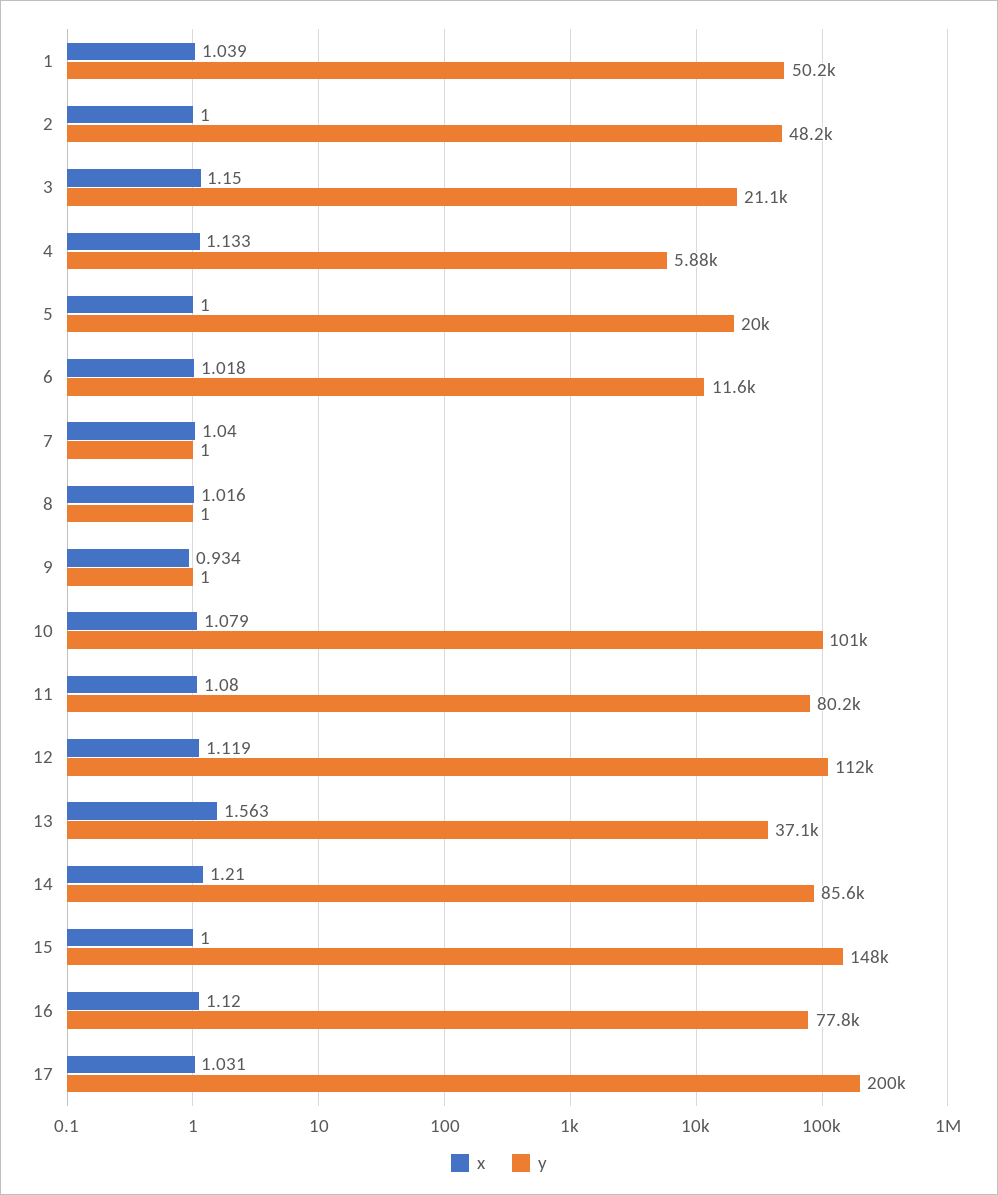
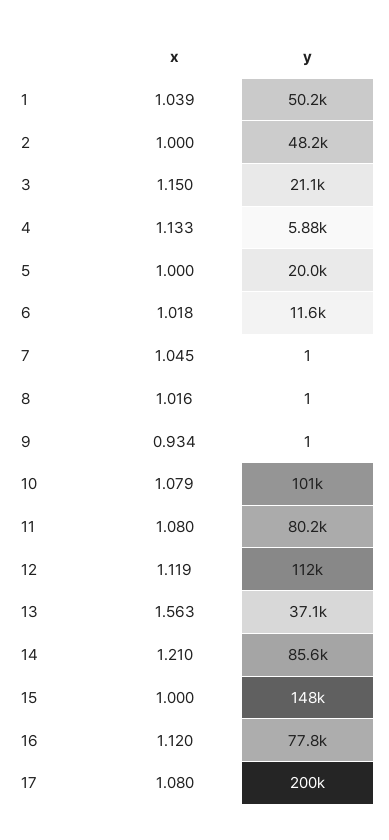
  {
    "x": {
      "1": 1.039,
      "2": 1,
      "3": 1.15,
      "4": 1.133,
      "5": 1,
      "6": 1.018,
-     "7": 1.04,
+     "7": 1.045,
      "8": 1.016,
      "9": 0.934,
      "10": 1.079,
      "11": 1.08,
      "12": 1.119,
      "13": 1.563,
      "14": 1.21,
      "15": 1,
      "16": 1.12,
-     "17": 1.031
+     "17": 1.08
    },
    "y": {
      "1": 50200,
      "2": 48200,
      "3": 21100,
      "4": 5880,
      "5": 20000,
      "6": 11600,
      "7": 1,
      "8": 1,
      "9": 1,
      "10": 101000,
      "11": 80200,
      "12": 112000,
      "13": 37100,
      "14": 85600,
      "15": 148000,
      "16": 77800,
      "17": 200000
    }
  }

